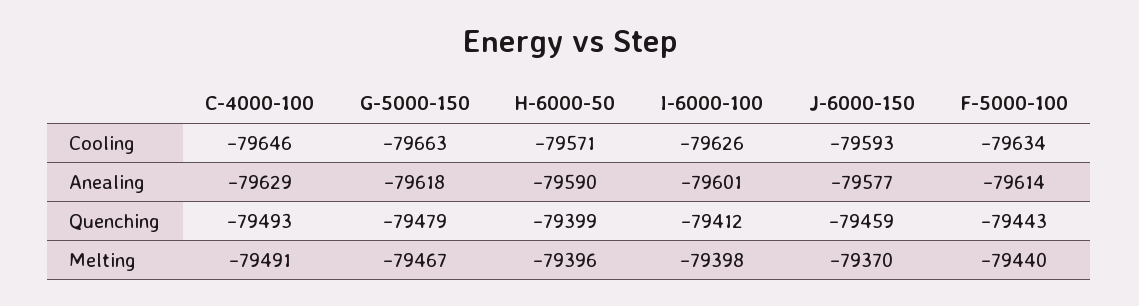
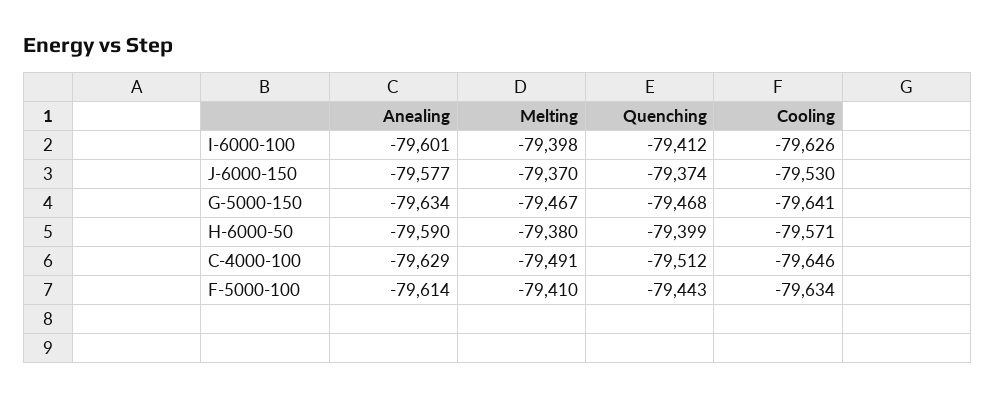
  {
    "C-4000-100": {
      "Cooling": -79646,
      "Anealing": -79629,
-     "Quenching": -79493,
+     "Quenching": -79512,
      "Melting": -79491
    },
    "G-5000-150": {
-     "Cooling": -79663,
+     "Cooling": -79641,
-     "Anealing": -79618,
+     "Anealing": -79634,
-     "Quenching": -79479,
+     "Quenching": -79468,
      "Melting": -79467
    },
    "H-6000-50": {
      "Cooling": -79571,
      "Anealing": -79590,
      "Quenching": -79399,
-     "Melting": -79396
+     "Melting": -79380
    },
    "I-6000-100": {
      "Cooling": -79626,
      "Anealing": -79601,
      "Quenching": -79412,
      "Melting": -79398
    },
    "J-6000-150": {
-     "Cooling": -79593,
+     "Cooling": -79530,
      "Anealing": -79577,
-     "Quenching": -79459,
+     "Quenching": -79374,
      "Melting": -79370
    },
    "F-5000-100": {
      "Cooling": -79634,
      "Anealing": -79614,
      "Quenching": -79443,
-     "Melting": -79440
+     "Melting": -79410
    }
  }

